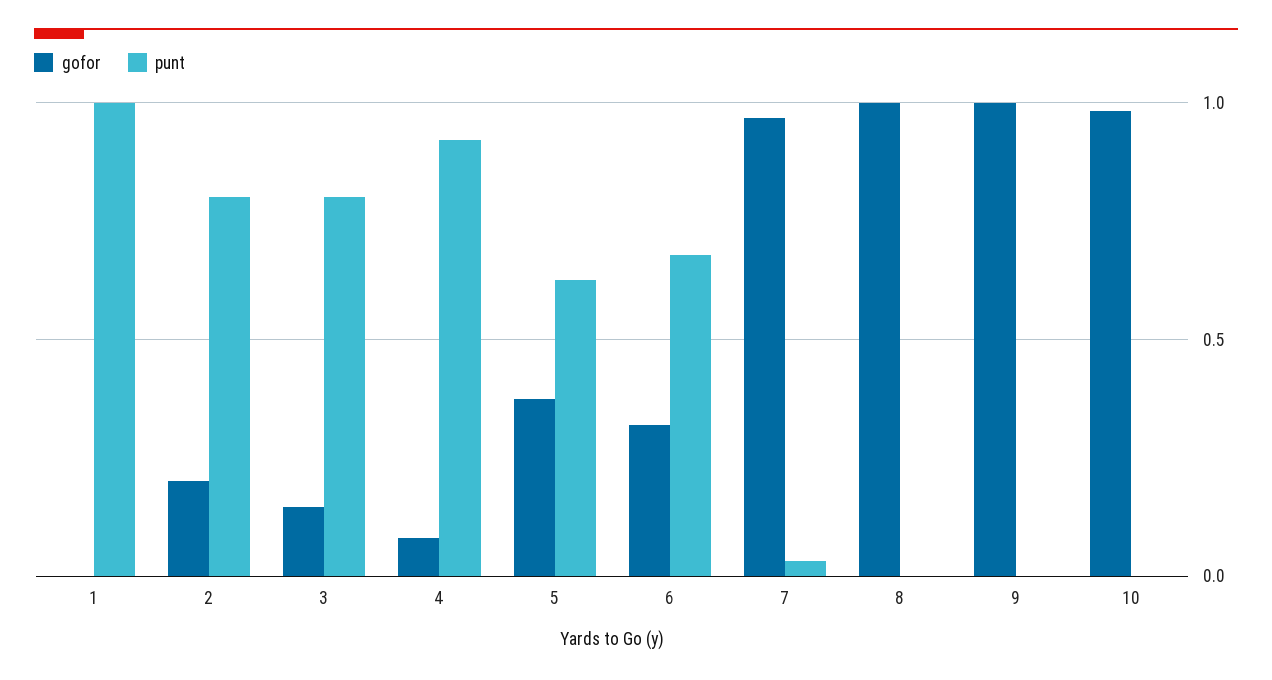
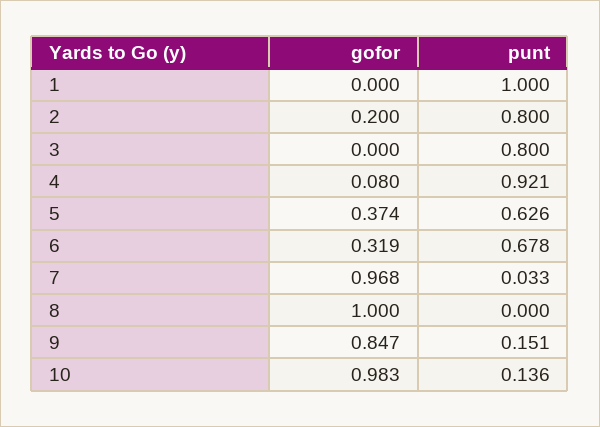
  {
    "gofor": {
      "1": 0,
      "2": 0.2,
-     "3": 0.15,
+     "3": 0,
      "4": 0.08,
      "5": 0.374,
      "6": 0.319,
      "7": 0.968,
      "8": 1,
-     "9": 1,
+     "9": 0.847,
      "10": 0.983
    },
    "punt": {
      "1": 1,
      "2": 0.8,
      "3": 0.8,
      "4": 0.921,
      "5": 0.626,
      "6": 0.678,
      "7": 0.033,
      "8": 0,
-     "9": 0,
+     "9": 0.151,
-     "10": 0
+     "10": 0.136
    }
  }

